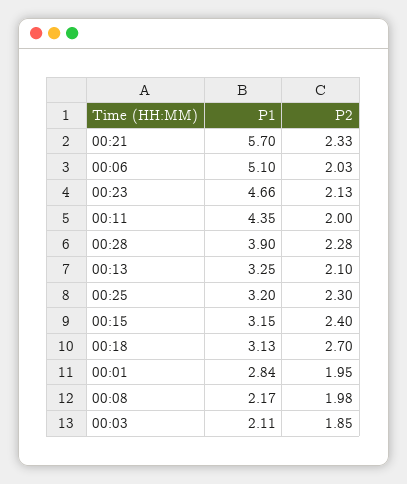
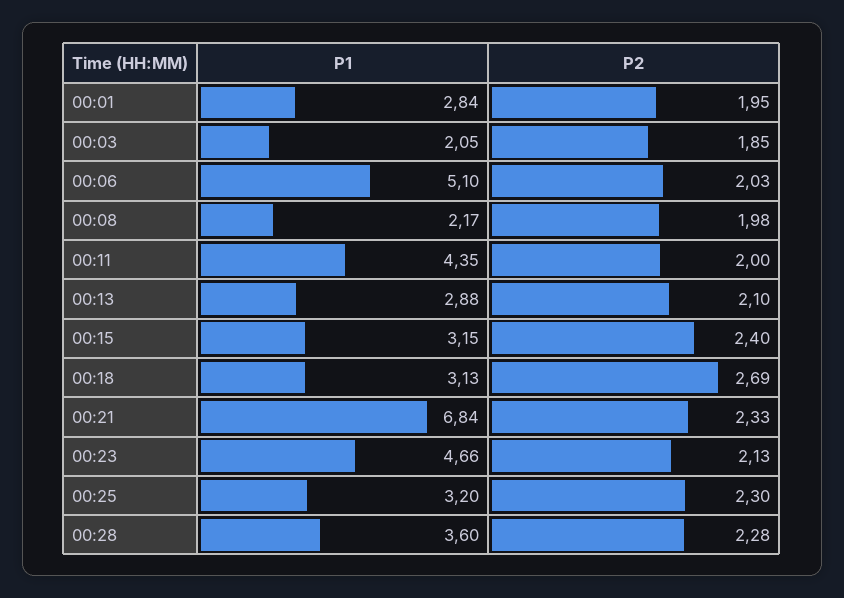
  {
    "P1": {
-     "00:21": 5.7,
+     "00:21": 6.84,
      "00:06": 5.1,
      "00:23": 4.66,
      "00:11": 4.35,
-     "00:28": 3.9,
+     "00:28": 3.6,
-     "00:13": 3.25,
+     "00:13": 2.88,
      "00:25": 3.2,
      "00:15": 3.15,
      "00:18": 3.13,
      "00:01": 2.84,
      "00:08": 2.17,
-     "00:03": 2.11
+     "00:03": 2.05
    },
    "P2": {
      "00:21": 2.33,
      "00:06": 2.03,
      "00:23": 2.13,
      "00:11": 2,
      "00:28": 2.28,
      "00:13": 2.1,
      "00:25": 2.3,
      "00:15": 2.4,
-     "00:18": 2.7,
+     "00:18": 2.69,
      "00:01": 1.95,
      "00:08": 1.98,
      "00:03": 1.85
    }
  }

